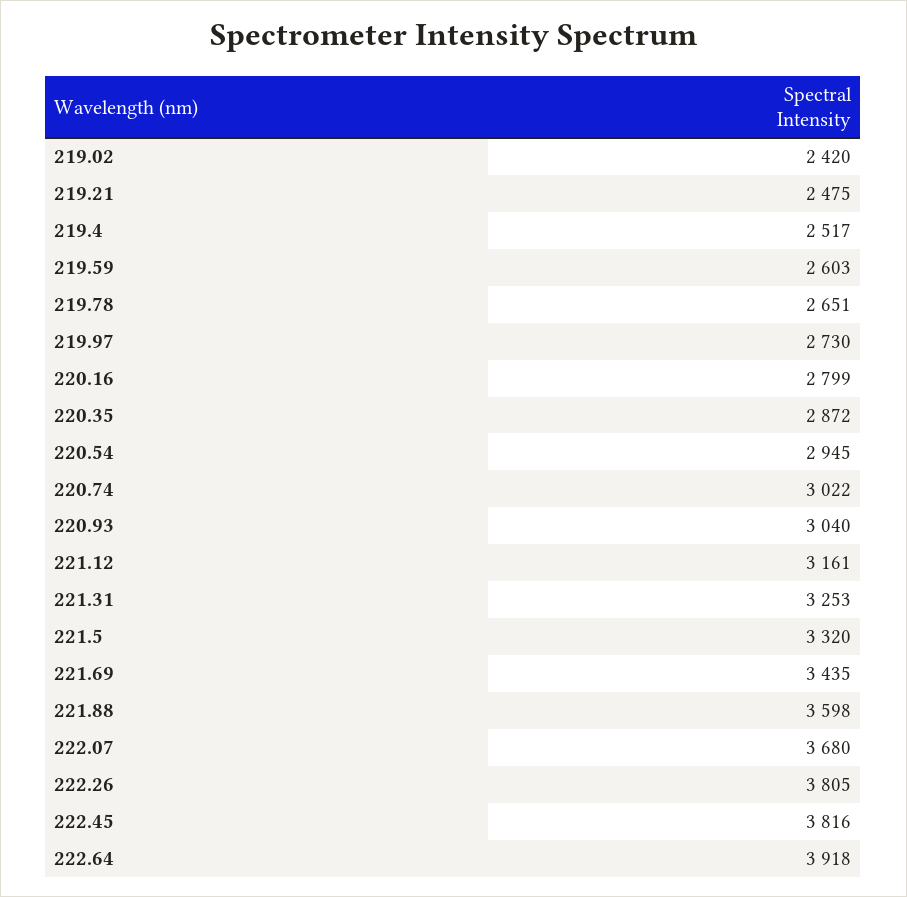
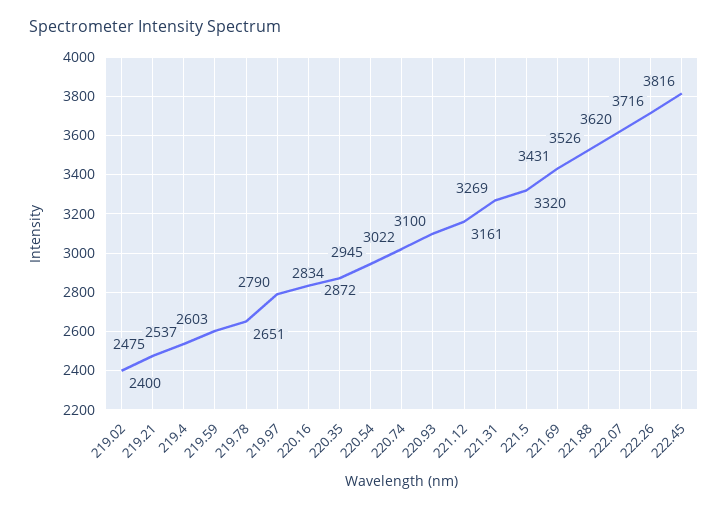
  {
-   "219.02": 2420,
+   "219.02": 2400,
    "219.21": 2475,
-   "219.4": 2517,
+   "219.4": 2537,
    "219.59": 2603,
    "219.78": 2651,
-   "219.97": 2730,
+   "219.97": 2790,
-   "220.16": 2799,
+   "220.16": 2834,
    "220.35": 2872,
    "220.54": 2945,
    "220.74": 3022,
-   "220.93": 3040,
+   "220.93": 3100,
    "221.12": 3161,
-   "221.31": 3253,
+   "221.31": 3269,
    "221.5": 3320,
-   "221.69": 3435,
+   "221.69": 3431,
-   "221.88": 3598,
+   "221.88": 3526,
-   "222.07": 3680,
+   "222.07": 3620,
-   "222.26": 3805,
+   "222.26": 3716,
-   "222.45": 3816,
+   "222.45": 3816
-   "222.64": 3918
  }

